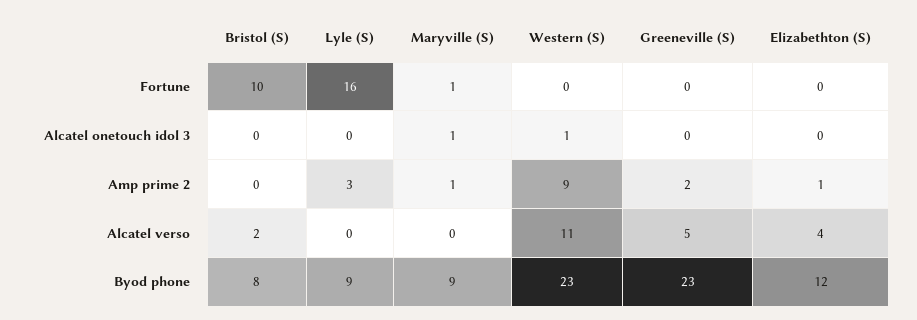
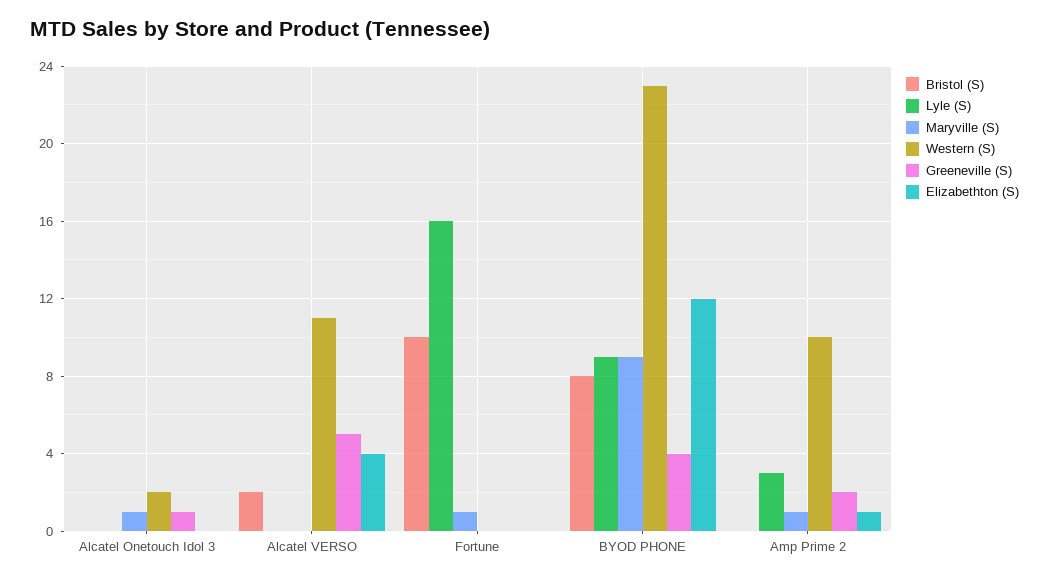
  {
    "Bristol (S)": {
      "Fortune": 10,
      "Alcatel onetouch idol 3": 0,
      "Amp prime 2": 0,
      "Alcatel verso": 2,
      "Byod phone": 8
    },
    "Lyle (S)": {
      "Fortune": 16,
      "Alcatel onetouch idol 3": 0,
      "Amp prime 2": 3,
      "Alcatel verso": 0,
      "Byod phone": 9
    },
    "Maryville (S)": {
      "Fortune": 1,
      "Alcatel onetouch idol 3": 1,
      "Amp prime 2": 1,
      "Alcatel verso": 0,
      "Byod phone": 9
    },
    "Western (S)": {
      "Fortune": 0,
-     "Alcatel onetouch idol 3": 1,
+     "Alcatel onetouch idol 3": 2,
-     "Amp prime 2": 9,
+     "Amp prime 2": 10,
      "Alcatel verso": 11,
      "Byod phone": 23
    },
    "Greeneville (S)": {
      "Fortune": 0,
-     "Alcatel onetouch idol 3": 0,
+     "Alcatel onetouch idol 3": 1,
      "Amp prime 2": 2,
      "Alcatel verso": 5,
-     "Byod phone": 23
+     "Byod phone": 4
    },
    "Elizabethton (S)": {
      "Fortune": 0,
      "Alcatel onetouch idol 3": 0,
      "Amp prime 2": 1,
      "Alcatel verso": 4,
      "Byod phone": 12
    }
  }

